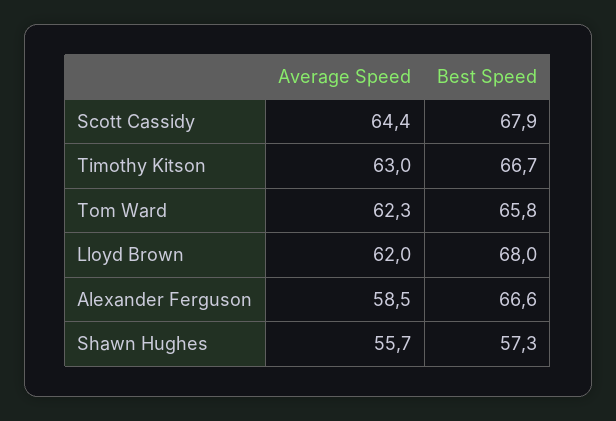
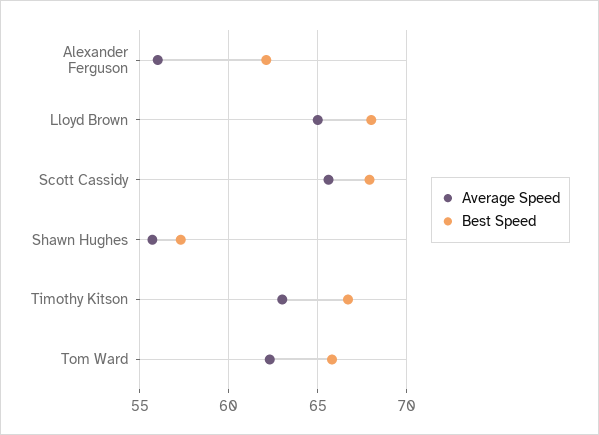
  {
    "Average Speed": {
-     "Scott Cassidy": 64.4,
+     "Scott Cassidy": 65.5,
      "Timothy Kitson": 63,
      "Tom Ward": 62.3,
-     "Lloyd Brown": 62,
+     "Lloyd Brown": 65,
-     "Alexander Ferguson": 58.5,
+     "Alexander Ferguson": 56,
      "Shawn Hughes": 55.7
    },
    "Best Speed": {
      "Scott Cassidy": 67.9,
      "Timothy Kitson": 66.7,
      "Tom Ward": 65.8,
      "Lloyd Brown": 68,
-     "Alexander Ferguson": 66.6,
+     "Alexander Ferguson": 62,
      "Shawn Hughes": 57.3
    }
  }

